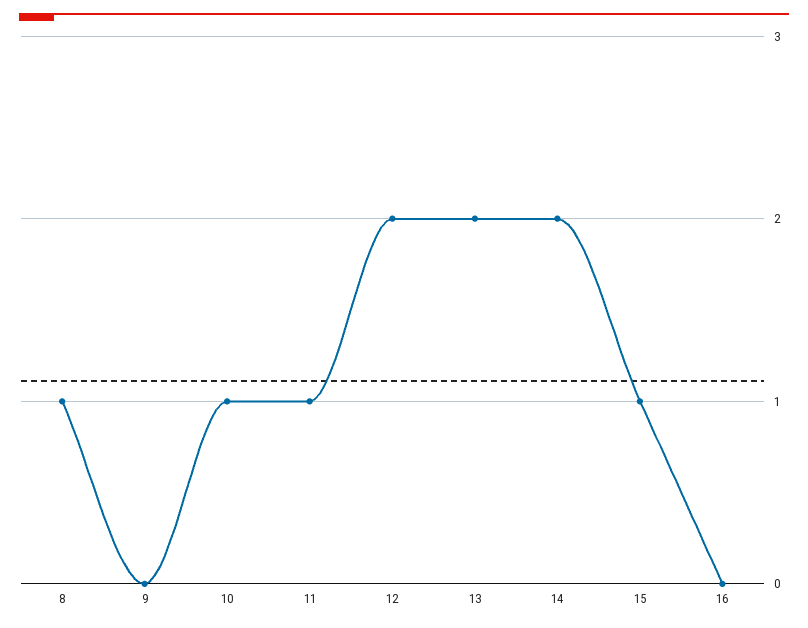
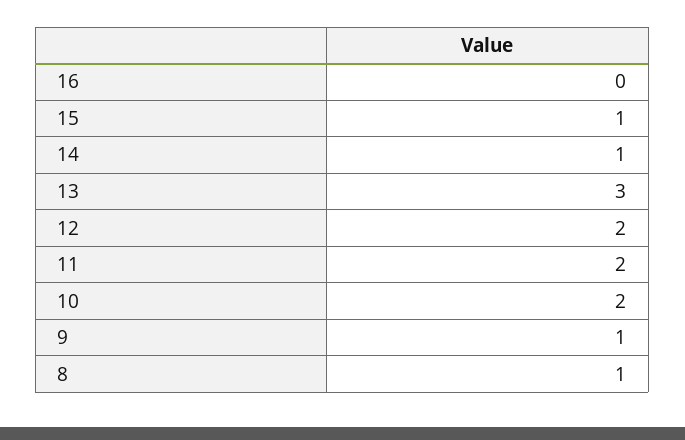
  {
    "8": 1,
-   "9": 0,
+   "9": 1,
-   "10": 1,
+   "10": 2,
-   "11": 1,
+   "11": 2,
    "12": 2,
-   "13": 2,
+   "13": 3,
-   "14": 2,
+   "14": 1,
    "15": 1,
    "16": 0
  }

